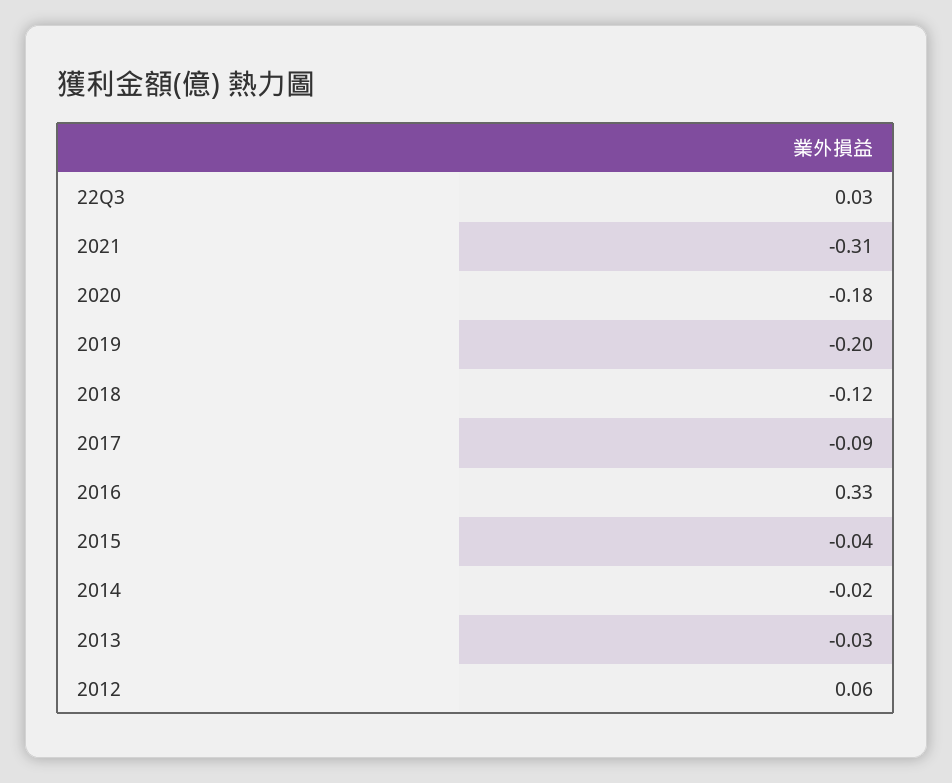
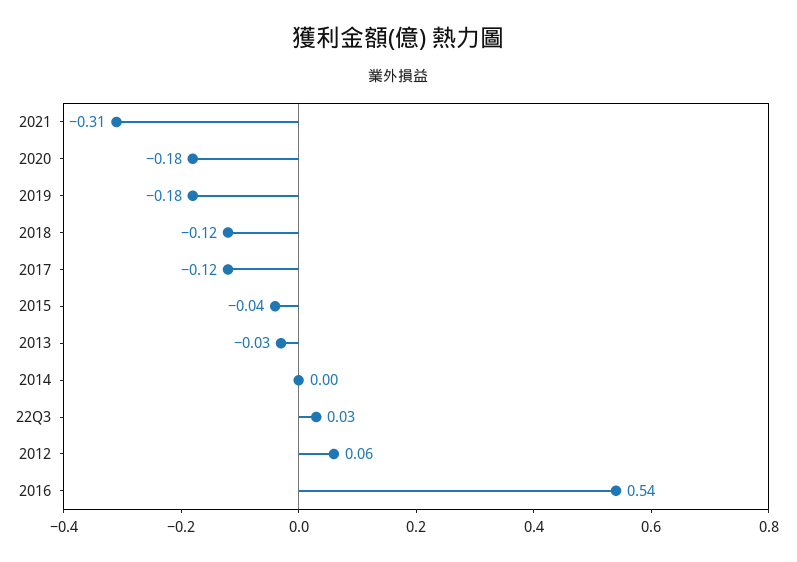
  {
    "22Q3": 0.03,
    "2021": -0.31,
    "2020": -0.18,
-   "2019": -0.2,
+   "2019": -0.18,
    "2018": -0.12,
-   "2017": -0.09,
+   "2017": -0.12,
-   "2016": 0.33,
+   "2016": 0.54,
    "2015": -0.04,
-   "2014": -0.02,
+   "2014": 0,
    "2013": -0.03,
    "2012": 0.06
  }

